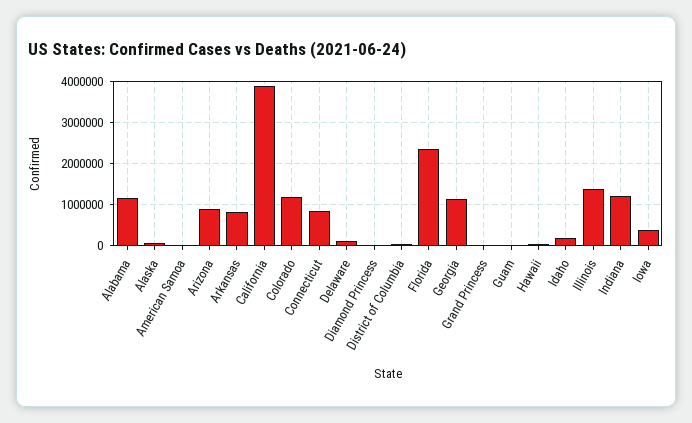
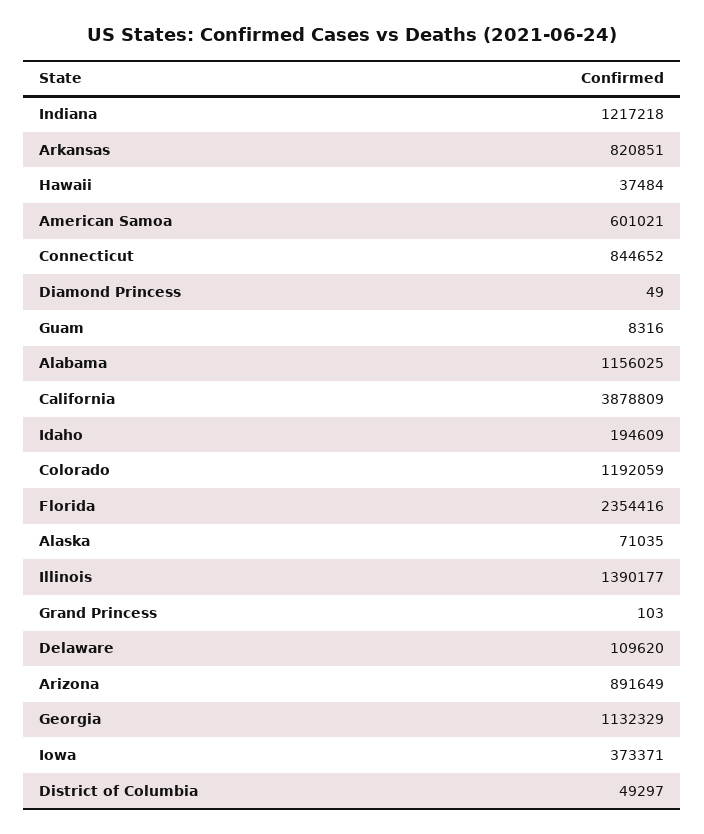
  {
    "Alabama": 1156025,
    "Alaska": 71035,
-   "American Samoa": 0,
+   "American Samoa": 601021,
    "Arizona": 891649,
    "Arkansas": 820851,
    "California": 3878809,
    "Colorado": 1192059,
    "Connecticut": 844652,
    "Delaware": 109620,
    "Diamond Princess": 49,
    "District of Columbia": 49297,
    "Florida": 2354416,
    "Georgia": 1132329,
    "Grand Princess": 103,
    "Guam": 8316,
    "Hawaii": 37484,
    "Idaho": 194609,
    "Illinois": 1390177,
    "Indiana": 1217218,
    "Iowa": 373371
  }

